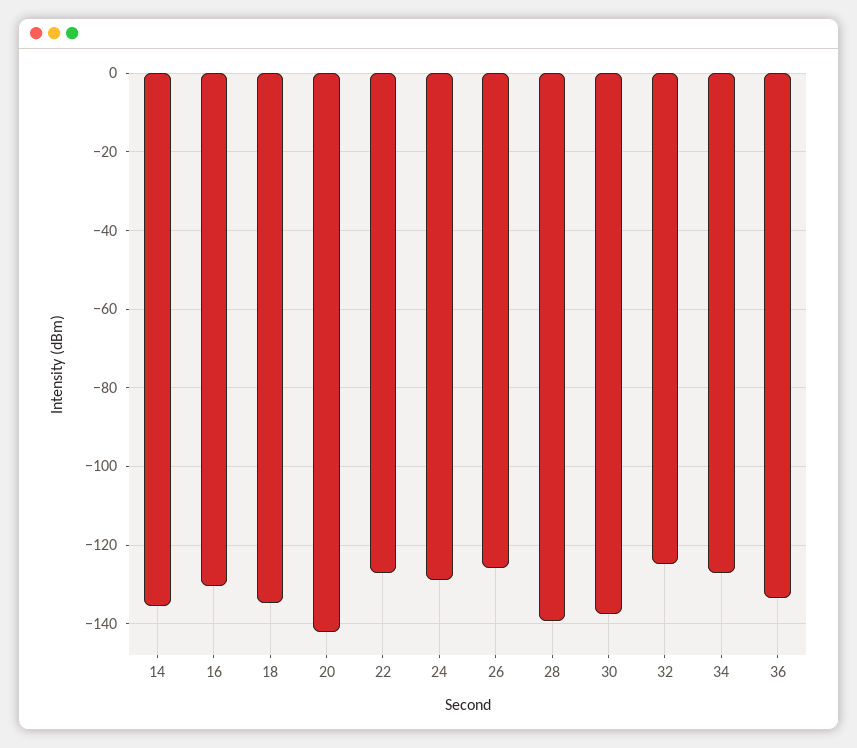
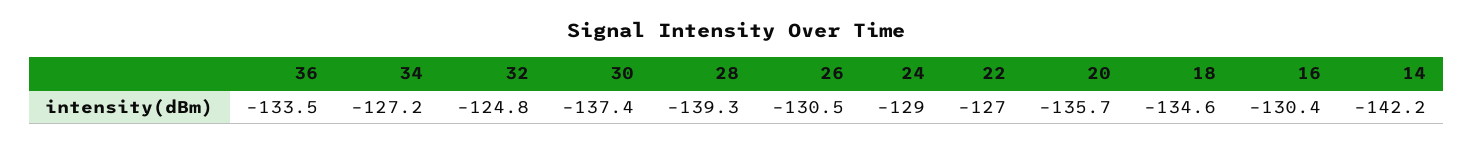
  {
-   "14": -136,
+   "14": -142.2,
    "16": -130.4,
    "18": -134.6,
-   "20": -142,
+   "20": -135.7,
    "22": -127,
    "24": -129,
-   "26": -126,
+   "26": -130.5,
    "28": -139.3,
    "30": -137.4,
    "32": -124.8,
    "34": -127.2,
    "36": -133.5
  }

